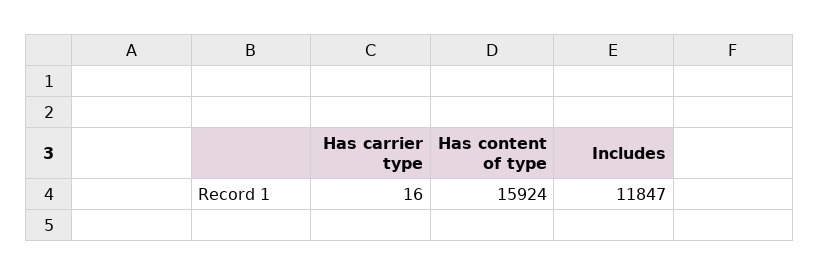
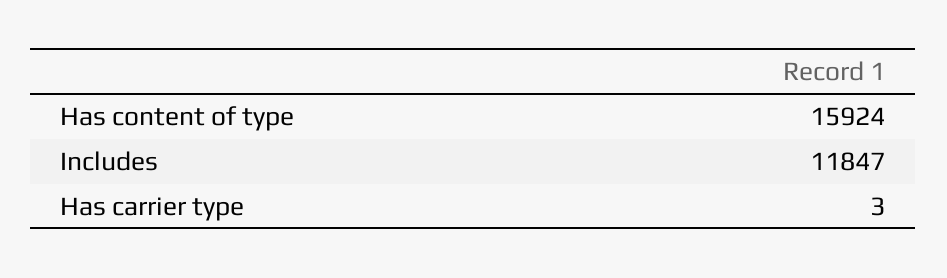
  {
-   "Has carrier type": 16,
+   "Has carrier type": 3,
    "Has content of type": 15924,
    "Includes": 11847
  }

